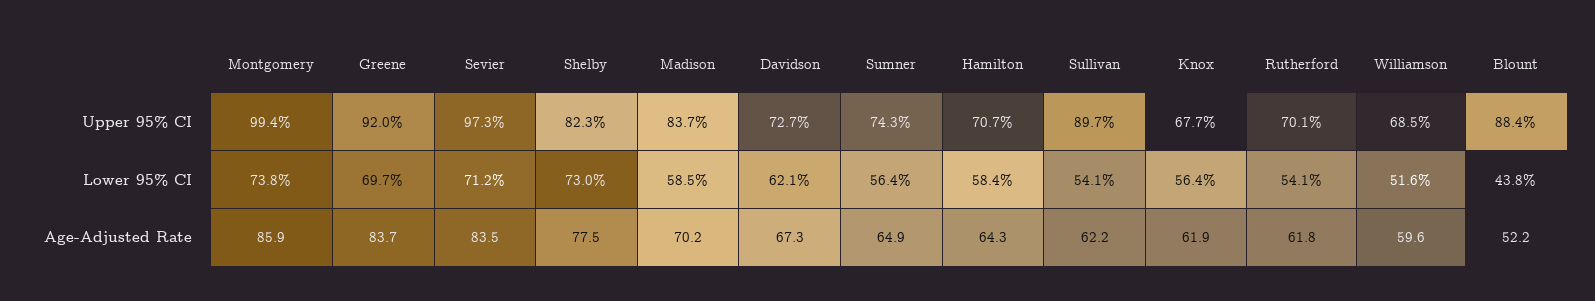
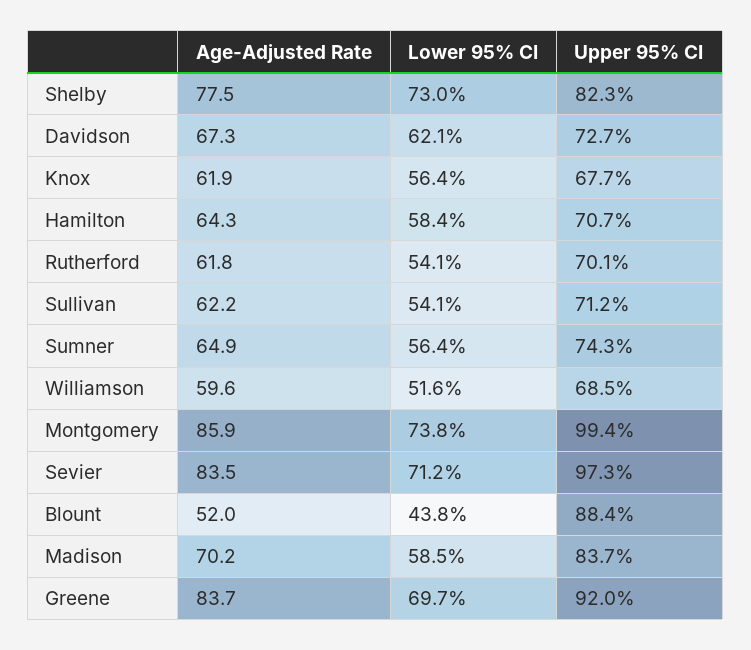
  {
    "Montgomery": {
      "Upper 95% CI": 99.4,
      "Lower 95% CI": 73.8,
      "Age-Adjusted Rate": 85.9
    },
    "Greene": {
      "Upper 95% CI": 92,
      "Lower 95% CI": 69.7,
      "Age-Adjusted Rate": 83.7
    },
    "Sevier": {
      "Upper 95% CI": 97.3,
      "Lower 95% CI": 71.2,
      "Age-Adjusted Rate": 83.5
    },
    "Shelby": {
      "Upper 95% CI": 82.3,
      "Lower 95% CI": 73,
      "Age-Adjusted Rate": 77.5
    },
    "Madison": {
      "Upper 95% CI": 83.7,
      "Lower 95% CI": 58.5,
      "Age-Adjusted Rate": 70.2
    },
    "Davidson": {
      "Upper 95% CI": 72.7,
      "Lower 95% CI": 62.1,
      "Age-Adjusted Rate": 67.3
    },
    "Sumner": {
      "Upper 95% CI": 74.3,
      "Lower 95% CI": 56.4,
      "Age-Adjusted Rate": 64.9
    },
    "Hamilton": {
      "Upper 95% CI": 70.7,
      "Lower 95% CI": 58.4,
      "Age-Adjusted Rate": 64.3
    },
    "Sullivan": {
-     "Upper 95% CI": 89.7,
+     "Upper 95% CI": 71.2,
      "Lower 95% CI": 54.1,
      "Age-Adjusted Rate": 62.2
    },
    "Knox": {
      "Upper 95% CI": 67.7,
      "Lower 95% CI": 56.4,
      "Age-Adjusted Rate": 61.9
    },
    "Rutherford": {
      "Upper 95% CI": 70.1,
      "Lower 95% CI": 54.1,
      "Age-Adjusted Rate": 61.8
    },
    "Williamson": {
      "Upper 95% CI": 68.5,
      "Lower 95% CI": 51.6,
      "Age-Adjusted Rate": 59.6
    },
    "Blount": {
      "Upper 95% CI": 88.4,
      "Lower 95% CI": 43.8,
-     "Age-Adjusted Rate": 52.2
+     "Age-Adjusted Rate": 52
    }
  }

